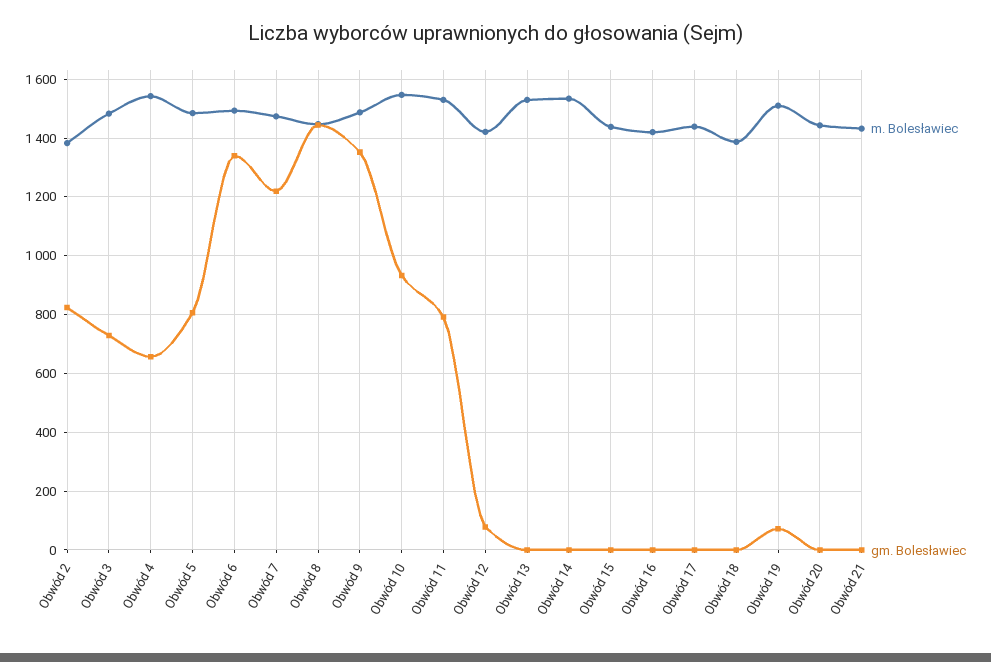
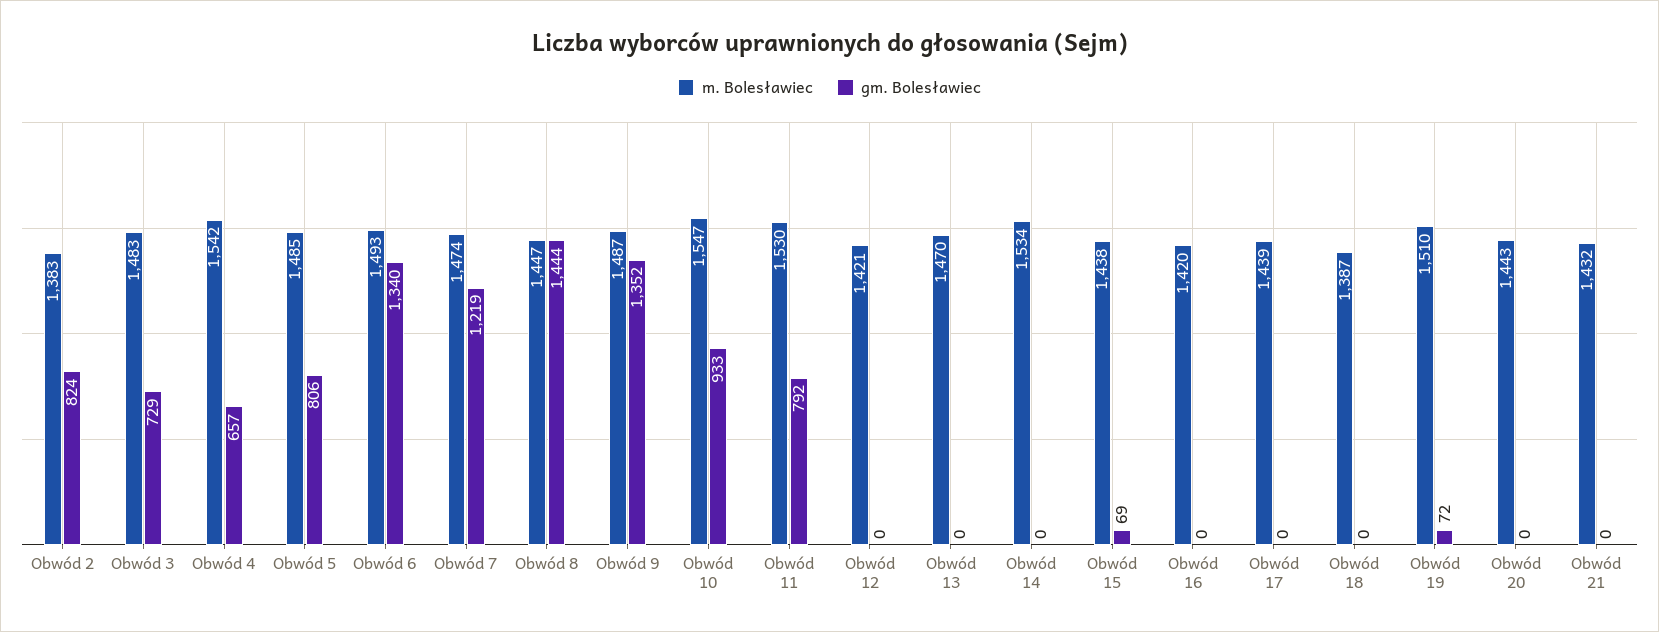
  {
    "m. Bolesławiec": {
      "Obwód 2": 1383,
      "Obwód 3": 1483,
      "Obwód 4": 1542,
      "Obwód 5": 1485,
      "Obwód 6": 1493,
      "Obwód 7": 1474,
      "Obwód 8": 1447,
      "Obwód 9": 1487,
      "Obwód 10": 1547,
      "Obwód 11": 1530,
      "Obwód 12": 1421,
-     "Obwód 13": 1525,
+     "Obwód 13": 1470,
      "Obwód 14": 1534,
      "Obwód 15": 1438,
      "Obwód 16": 1420,
      "Obwód 17": 1439,
      "Obwód 18": 1387,
      "Obwód 19": 1510,
      "Obwód 20": 1443,
      "Obwód 21": 1432
    },
    "gm. Bolesławiec": {
      "Obwód 2": 824,
      "Obwód 3": 729,
      "Obwód 4": 657,
      "Obwód 5": 806,
      "Obwód 6": 1340,
      "Obwód 7": 1219,
      "Obwód 8": 1444,
      "Obwód 9": 1352,
      "Obwód 10": 933,
      "Obwód 11": 792,
-     "Obwód 12": 75,
+     "Obwód 12": 0,
      "Obwód 13": 0,
      "Obwód 14": 0,
-     "Obwód 15": 0,
+     "Obwód 15": 69,
      "Obwód 16": 0,
      "Obwód 17": 0,
      "Obwód 18": 0,
      "Obwód 19": 72,
      "Obwód 20": 0,
      "Obwód 21": 0
    }
  }

